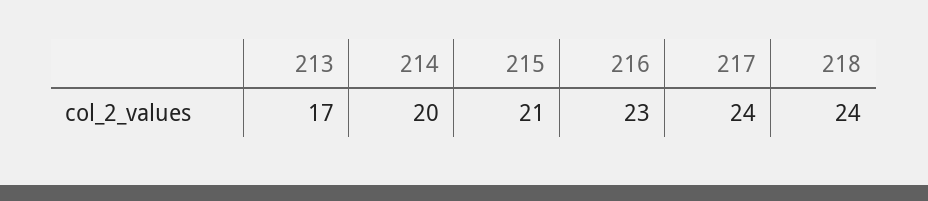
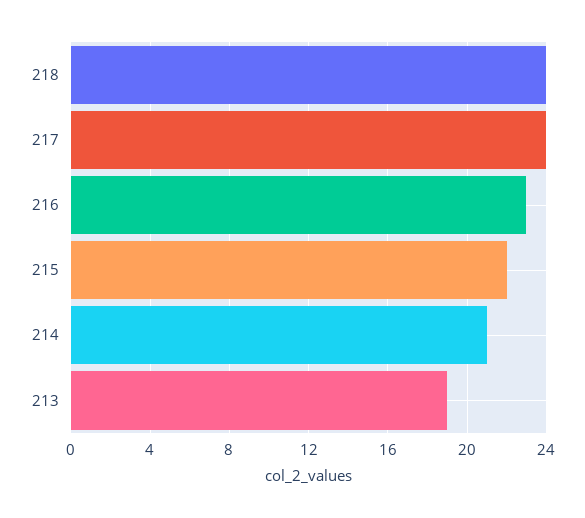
  {
-   "213": 17,
+   "213": 19,
-   "214": 20,
+   "214": 21,
-   "215": 21,
+   "215": 22,
    "216": 23,
    "217": 24,
    "218": 24
  }

